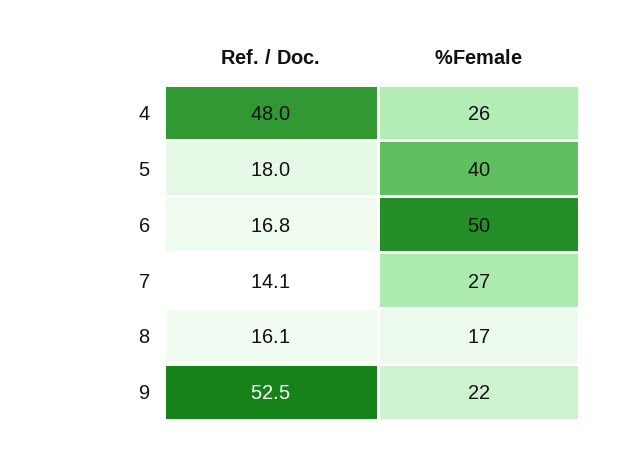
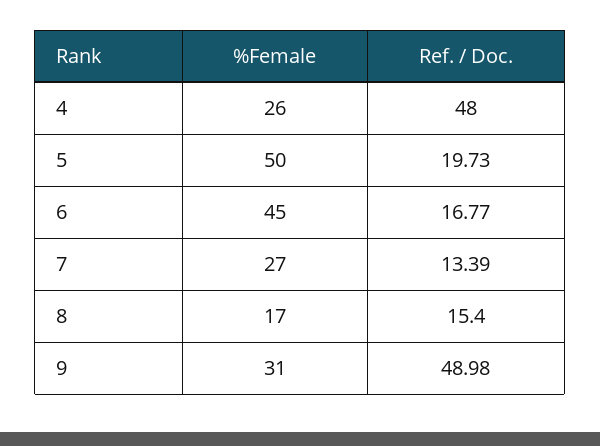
  {
    "Ref. / Doc.": {
      "4": 48,
-     "5": 18,
+     "5": 19.73,
      "6": 16.77,
-     "7": 14.1,
+     "7": 13.39,
-     "8": 16.1,
+     "8": 15.4,
-     "9": 52.5
+     "9": 48.98
    },
    "%Female": {
      "4": 26,
-     "5": 40,
+     "5": 50,
-     "6": 50,
+     "6": 45,
      "7": 27,
      "8": 17,
-     "9": 22
+     "9": 31
    }
  }

